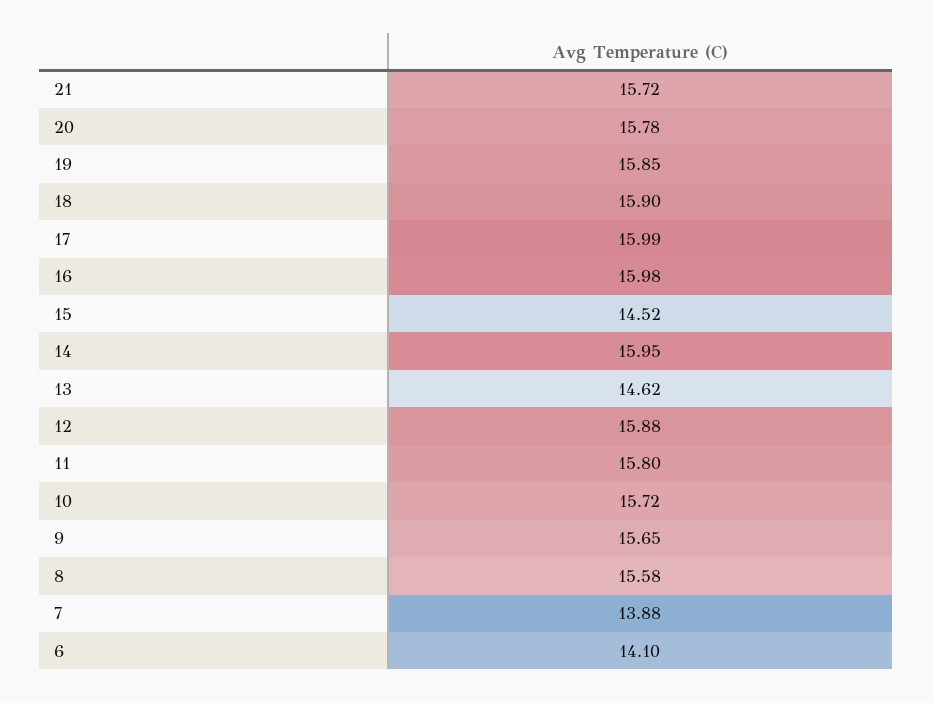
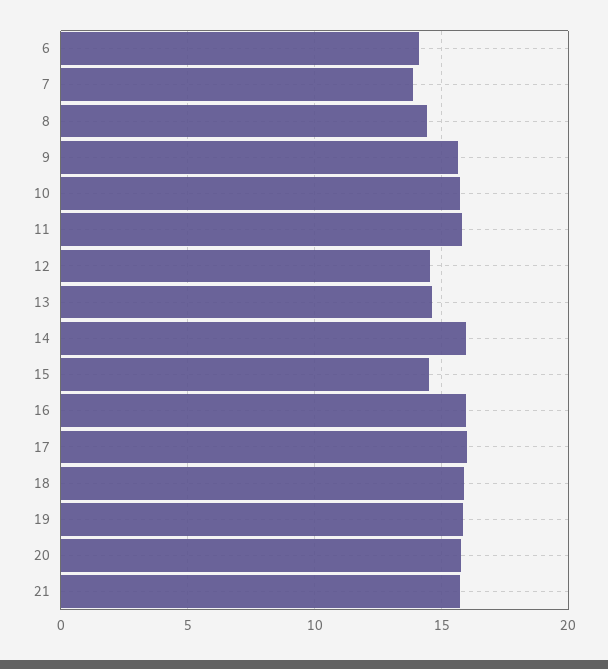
  {
    "21": 15.72,
    "20": 15.78,
    "19": 15.85,
    "18": 15.9,
    "17": 15.99,
    "16": 15.98,
    "15": 14.52,
    "14": 15.95,
    "13": 14.62,
-   "12": 15.88,
+   "12": 14.5,
    "11": 15.8,
    "10": 15.72,
    "9": 15.65,
-   "8": 15.58,
+   "8": 14.5,
    "7": 13.88,
    "6": 14.1
  }

